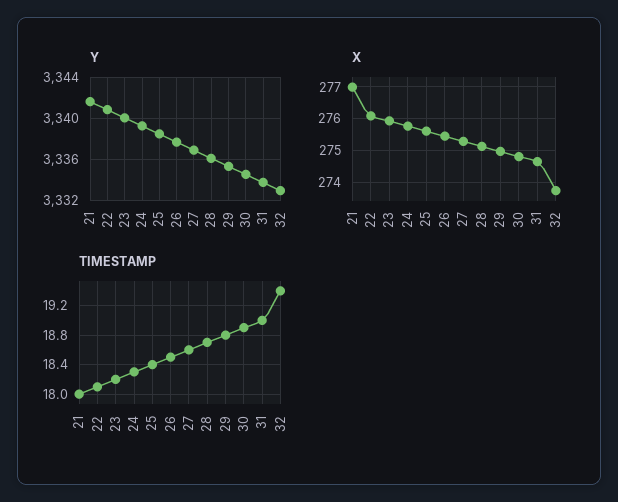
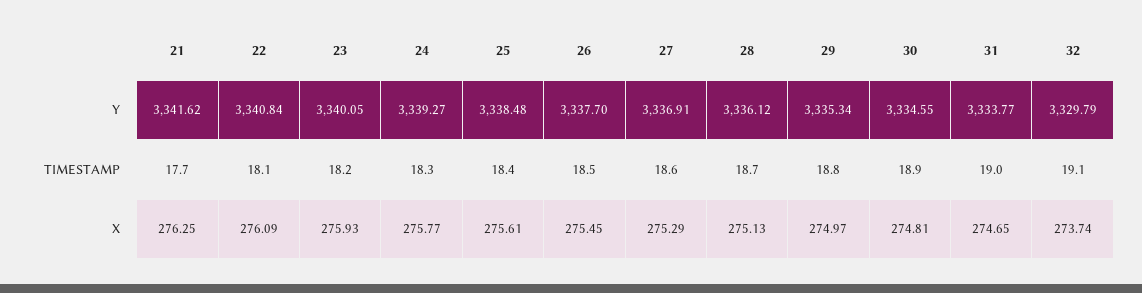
  {
    "Y": {
      "21": 3341.62,
      "22": 3340.84,
      "23": 3340.05,
      "24": 3339.27,
      "25": 3338.48,
      "26": 3337.7,
      "27": 3336.91,
      "28": 3336.12,
      "29": 3335.34,
      "30": 3334.55,
      "31": 3333.77,
-     "32": 3333
+     "32": 3329.79
    },
    "X": {
-     "21": 277,
+     "21": 276.25,
      "22": 276.09,
      "23": 275.93,
      "24": 275.77,
      "25": 275.61,
      "26": 275.45,
      "27": 275.29,
      "28": 275.13,
      "29": 274.97,
      "30": 274.81,
      "31": 274.65,
      "32": 273.74
    },
    "TIMESTAMP": {
-     "21": 18,
+     "21": 17.7,
      "22": 18.1,
      "23": 18.2,
      "24": 18.3,
      "25": 18.4,
      "26": 18.5,
      "27": 18.6,
      "28": 18.7,
      "29": 18.8,
      "30": 18.9,
      "31": 19,
-     "32": 19.4
+     "32": 19.1
    }
  }

